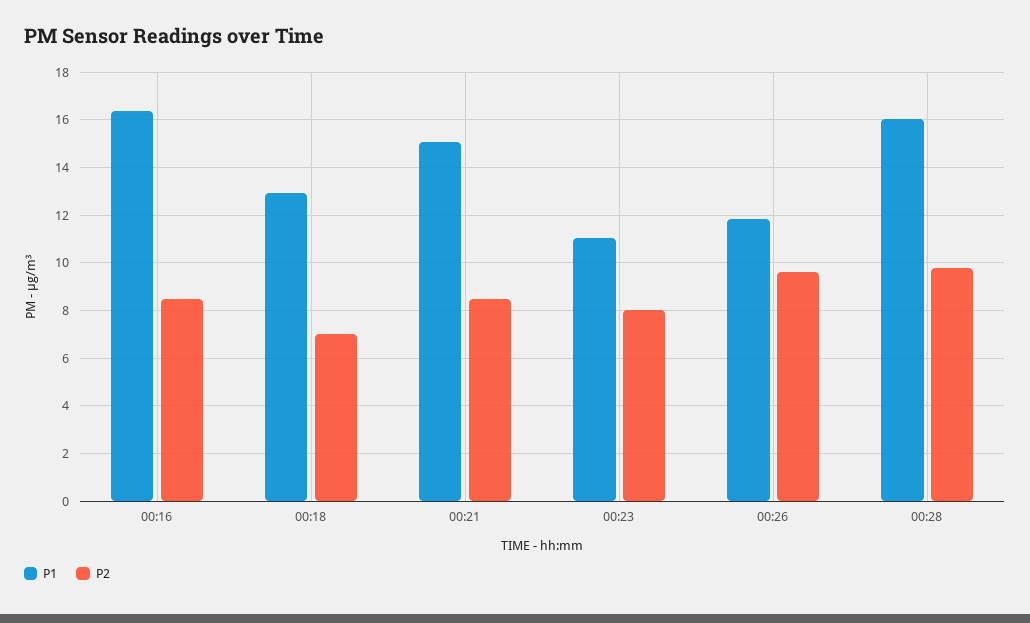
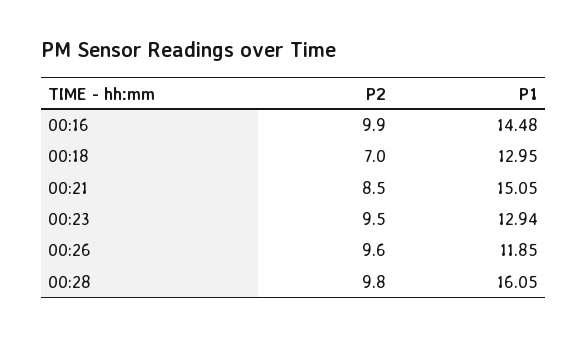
  {
    "P1": {
-     "00:16": 16.5,
+     "00:16": 14.48,
      "00:18": 12.95,
      "00:21": 15.05,
-     "00:23": 11,
+     "00:23": 12.94,
      "00:26": 11.85,
      "00:28": 16.05
    },
    "P2": {
-     "00:16": 8.5,
+     "00:16": 9.9,
      "00:18": 7,
      "00:21": 8.5,
-     "00:23": 8,
+     "00:23": 9.5,
      "00:26": 9.6,
      "00:28": 9.8
    }
  }

